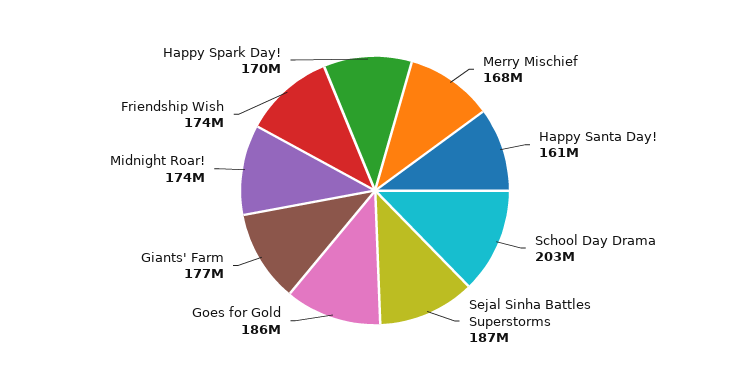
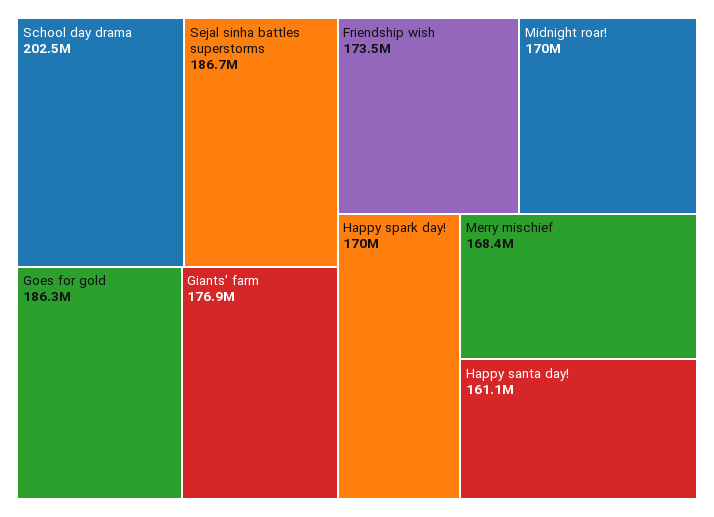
  {
    "Merry Mischief": 168400000,
    "Happy Santa Day!": 161100000,
    "School Day Drama": 202500000,
    "Sejal Sinha Battles Superstorms": 186700000,
    "Goes for Gold": 186300000,
    "Giants' Farm": 176900000,
-   "Midnight Roar!": 174000000,
+   "Midnight Roar!": 170000000,
    "Friendship Wish": 173500000,
    "Happy Spark Day!": 170000000
  }

